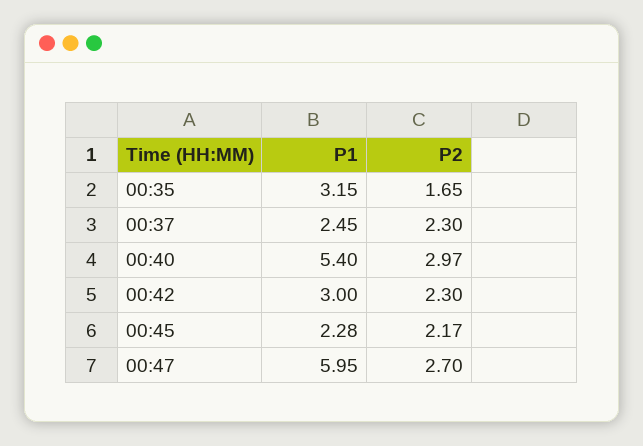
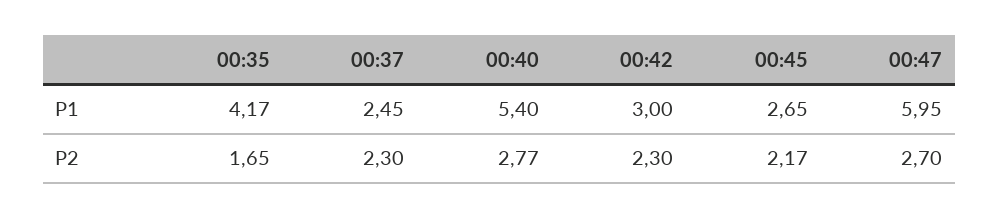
  {
    "P1": {
-     "00:35": 3.15,
+     "00:35": 4.17,
      "00:37": 2.45,
      "00:40": 5.4,
      "00:42": 3,
-     "00:45": 2.28,
+     "00:45": 2.65,
      "00:47": 5.95
    },
    "P2": {
      "00:35": 1.65,
      "00:37": 2.3,
-     "00:40": 2.97,
+     "00:40": 2.77,
      "00:42": 2.3,
      "00:45": 2.17,
      "00:47": 2.7
    }
  }

